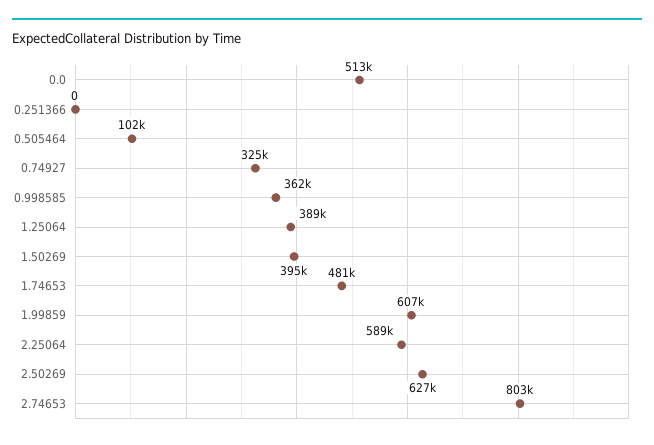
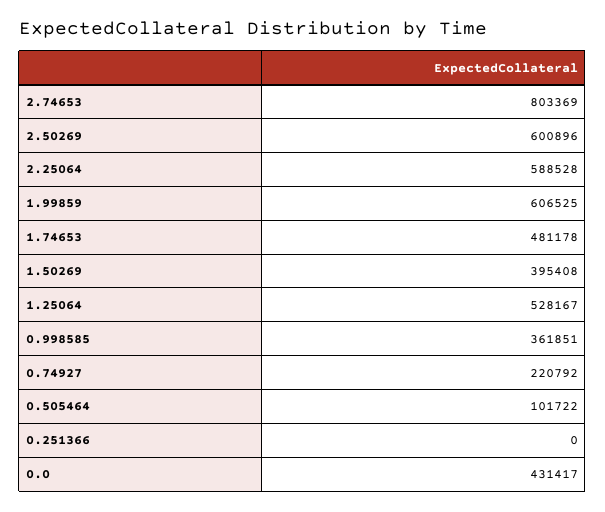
  {
-   "0.0": 513000,
+   "0.0": 431417,
    "0.251366": 0,
    "0.505464": 101722,
-   "0.74927": 325000,
+   "0.74927": 220792,
    "0.998585": 361851,
-   "1.25064": 389000,
+   "1.25064": 528167,
    "1.50269": 395408,
    "1.74653": 481178,
    "1.99859": 606525,
    "2.25064": 588528,
-   "2.50269": 627000,
+   "2.50269": 600896,
    "2.74653": 803369
  }

